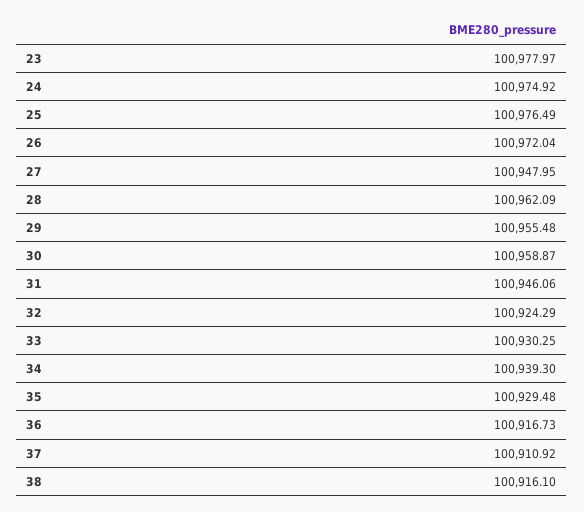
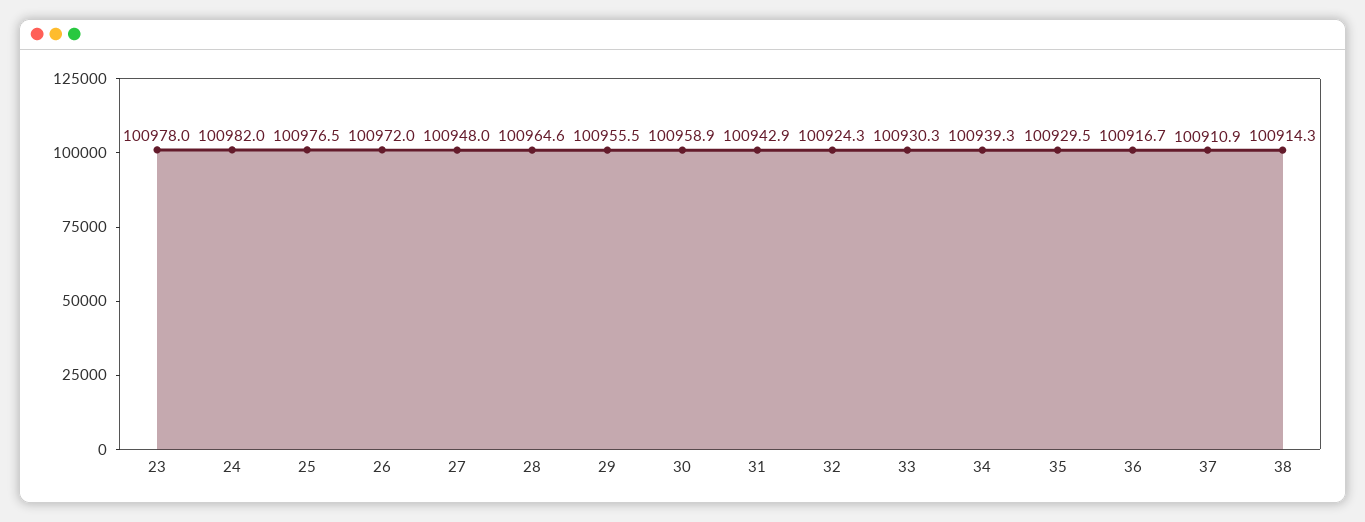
  {
    "23": 100977.97,
-   "24": 100974.92,
+   "24": 100982,
    "25": 100976.49,
    "26": 100972.04,
    "27": 100947.95,
-   "28": 100962.09,
+   "28": 100964.6,
    "29": 100955.48,
    "30": 100958.87,
-   "31": 100946.06,
+   "31": 100942.9,
    "32": 100924.29,
    "33": 100930.25,
    "34": 100939.3,
    "35": 100929.48,
    "36": 100916.73,
    "37": 100910.92,
-   "38": 100916.1
+   "38": 100914.3
  }

